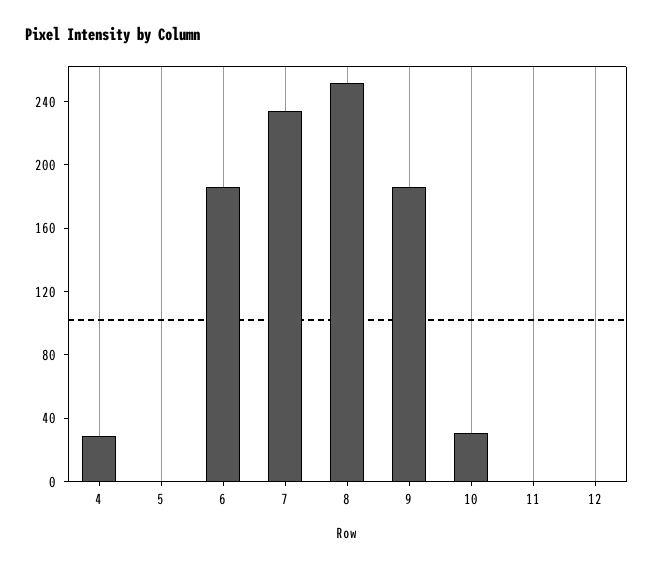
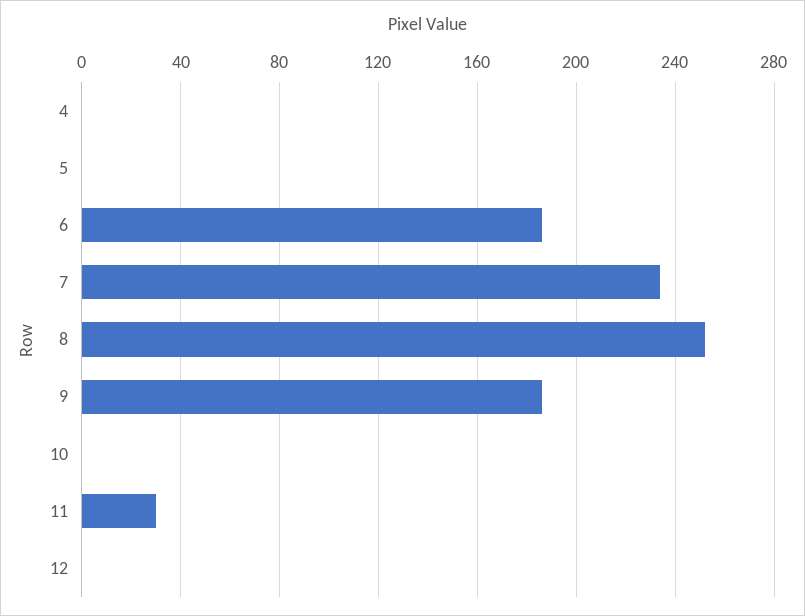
  {
-   "4": 30,
+   "4": 0,
    "5": 0,
    "6": 185,
    "7": 235,
    "8": 250,
    "9": 185,
-   "10": 30,
+   "10": 0,
-   "11": 0,
+   "11": 30,
    "12": 0
  }

